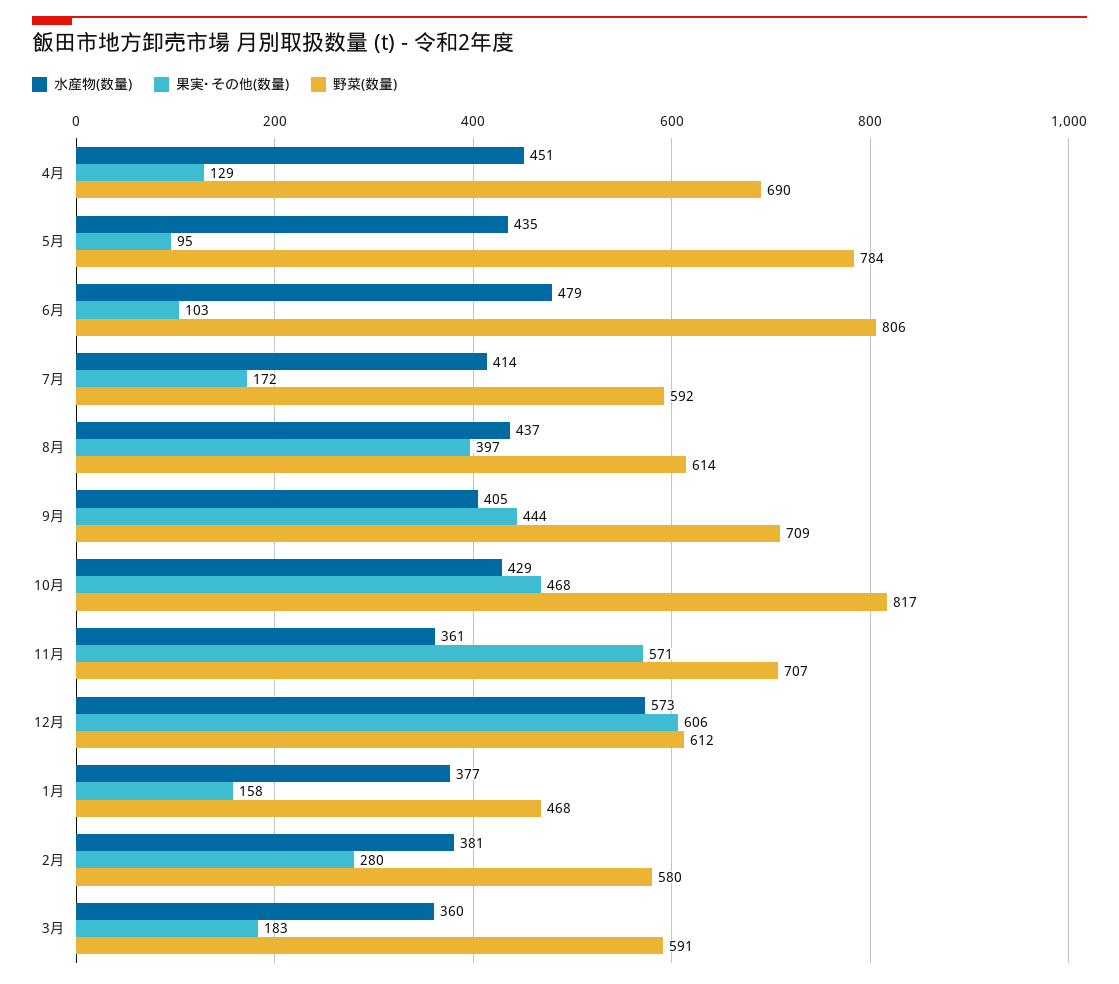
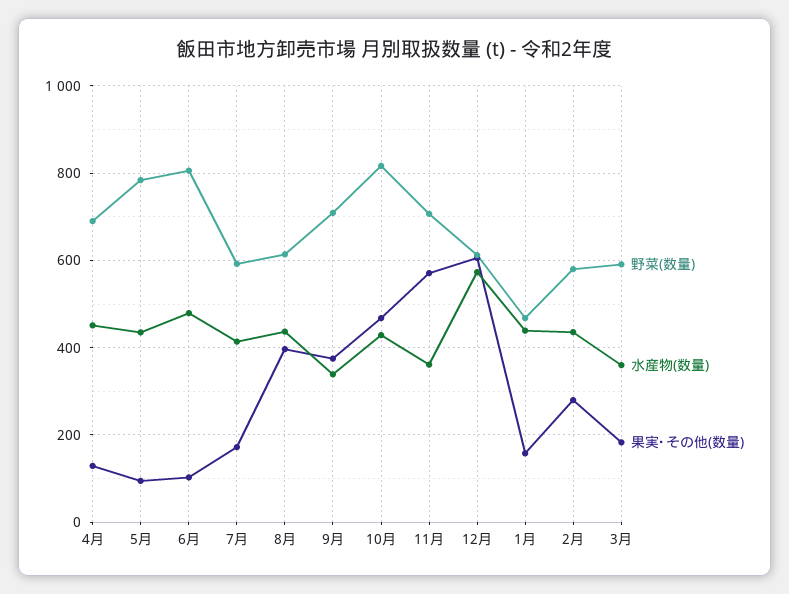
  {
    "水産物(数量)": {
      "4月": 451,
      "5月": 435,
      "6月": 479,
      "7月": 414,
      "8月": 437,
-     "9月": 405,
+     "9月": 340,
      "10月": 429,
      "11月": 361,
      "12月": 573,
-     "1月": 377,
+     "1月": 440,
-     "2月": 381,
+     "2月": 440,
      "3月": 360
    },
    "果実･その他(数量)": {
      "4月": 129,
      "5月": 95,
      "6月": 103,
      "7月": 172,
      "8月": 397,
-     "9月": 444,
+     "9月": 380,
      "10月": 468,
      "11月": 571,
      "12月": 606,
      "1月": 158,
      "2月": 280,
      "3月": 183
    },
    "野菜(数量)": {
      "4月": 690,
      "5月": 784,
      "6月": 806,
      "7月": 592,
      "8月": 614,
      "9月": 709,
      "10月": 817,
      "11月": 707,
      "12月": 612,
      "1月": 468,
      "2月": 580,
      "3月": 591
    }
  }

